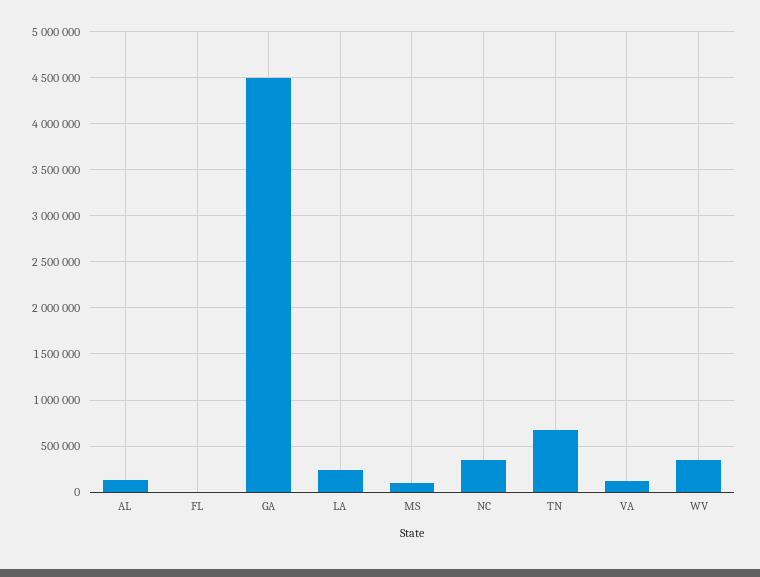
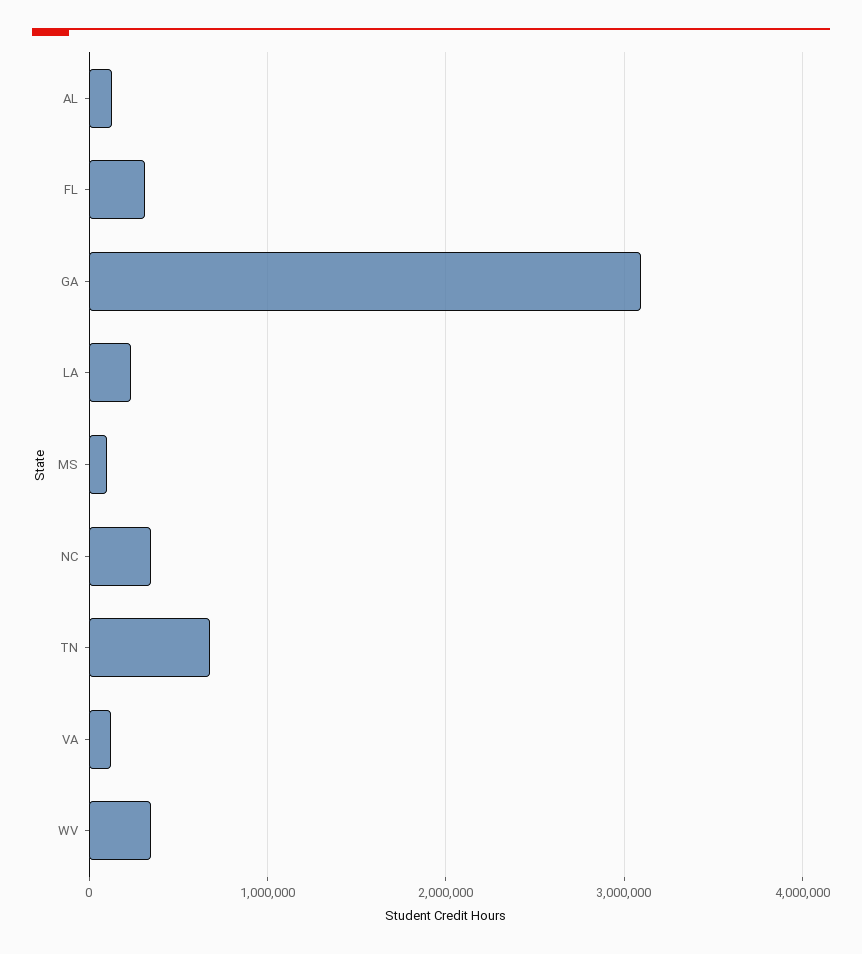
  {
    "AL": 100000,
-   "FL": 0,
+   "FL": 300000,
-   "GA": 4500000,
+   "GA": 3100000,
    "LA": 200000,
    "MS": 100000,
    "NC": 300000,
    "TN": 700000,
    "VA": 100000,
    "WV": 300000
  }

